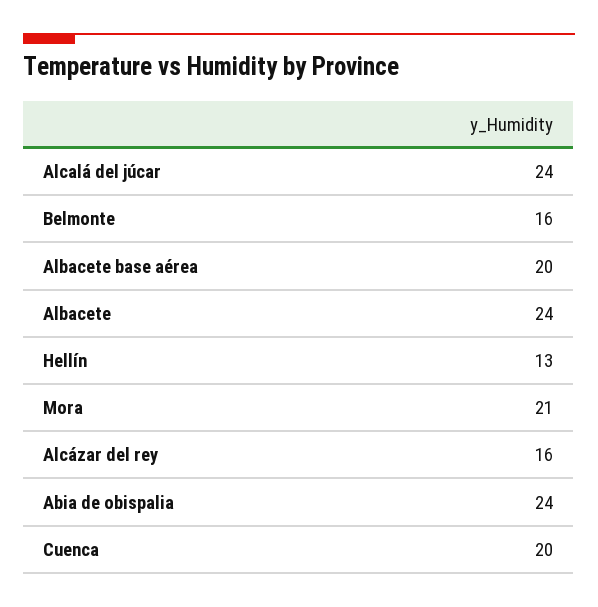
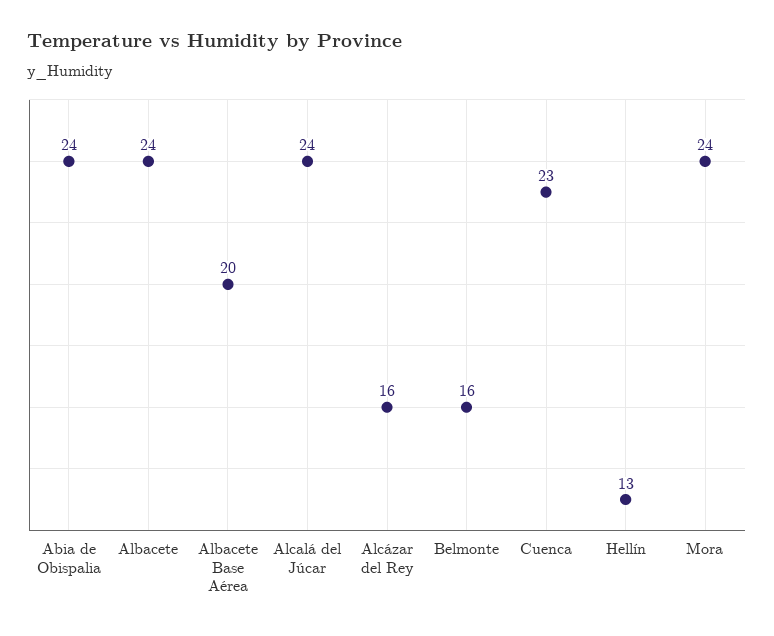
  {
    "Alcalá del júcar": 24,
    "Belmonte": 16,
    "Albacete base aérea": 20,
    "Albacete": 24,
    "Hellín": 13,
-   "Mora": 21,
+   "Mora": 24,
    "Alcázar del rey": 16,
    "Abia de obispalia": 24,
-   "Cuenca": 20
+   "Cuenca": 23
  }

